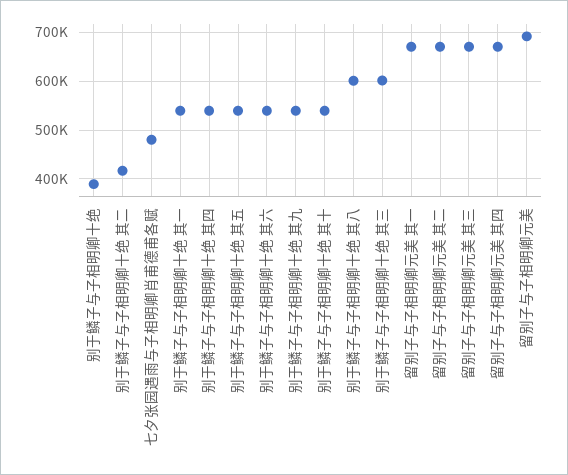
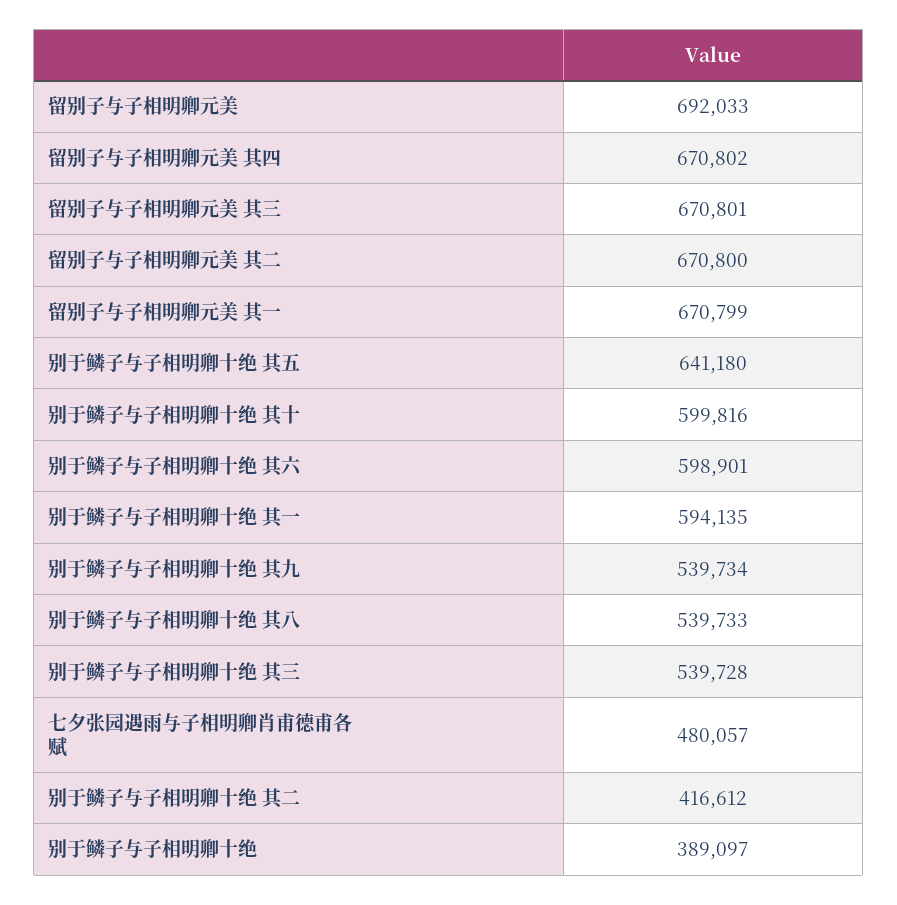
  {
    "别于鳞子与子相明卿十绝": 389097,
    "别于鳞子与子相明卿十绝 其二": 416612,
    "七夕张园遇雨与子相明卿肖甫德甫各赋": 480057,
-   "别于鳞子与子相明卿十绝 其一": 540000,
+   "别于鳞子与子相明卿十绝 其一": 594135,
-   "别于鳞子与子相明卿十绝 其四": 540000,
-   "别于鳞子与子相明卿十绝 其五": 540000,
+   "别于鳞子与子相明卿十绝 其五": 641180,
-   "别于鳞子与子相明卿十绝 其六": 540000,
+   "别于鳞子与子相明卿十绝 其六": 598901,
    "别于鳞子与子相明卿十绝 其九": 539734,
-   "别于鳞子与子相明卿十绝 其十": 540000,
+   "别于鳞子与子相明卿十绝 其十": 599816,
-   "别于鳞子与子相明卿十绝 其八": 600000,
+   "别于鳞子与子相明卿十绝 其八": 539733,
-   "别于鳞子与子相明卿十绝 其三": 600000,
+   "别于鳞子与子相明卿十绝 其三": 539728,
    "留别子与子相明卿元美 其一": 670799,
    "留别子与子相明卿元美 其二": 670800,
    "留别子与子相明卿元美 其三": 670801,
    "留别子与子相明卿元美 其四": 670802,
    "留别子与子相明卿元美": 692033
  }

